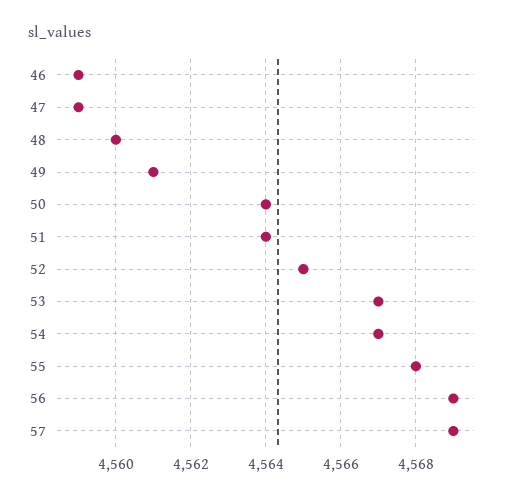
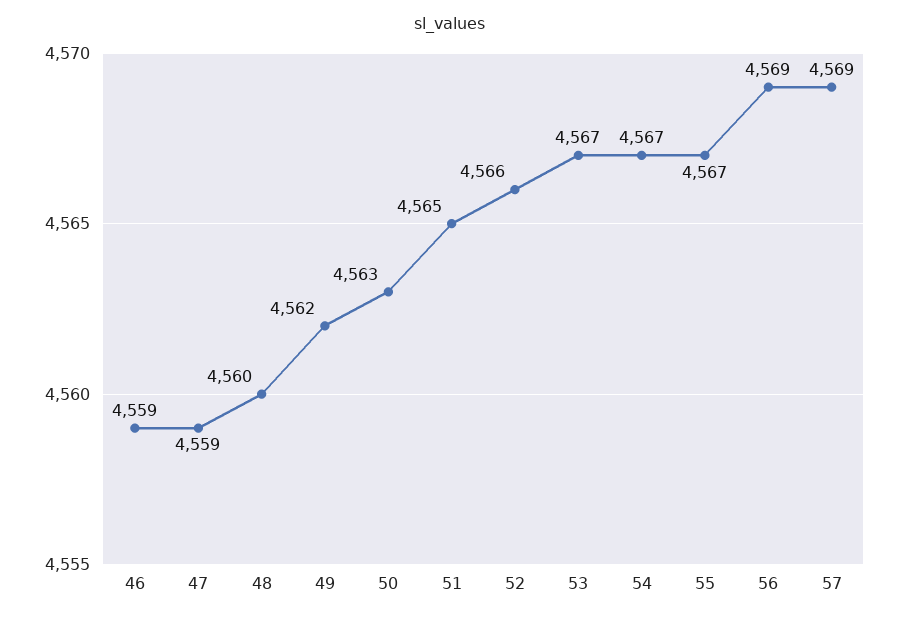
  {
    "46": 4559,
    "47": 4559,
    "48": 4560,
-   "49": 4561,
+   "49": 4562,
-   "50": 4564,
+   "50": 4563,
-   "51": 4564,
+   "51": 4565,
-   "52": 4565,
+   "52": 4566,
    "53": 4567,
    "54": 4567,
-   "55": 4568,
+   "55": 4567,
    "56": 4569,
    "57": 4569
  }

